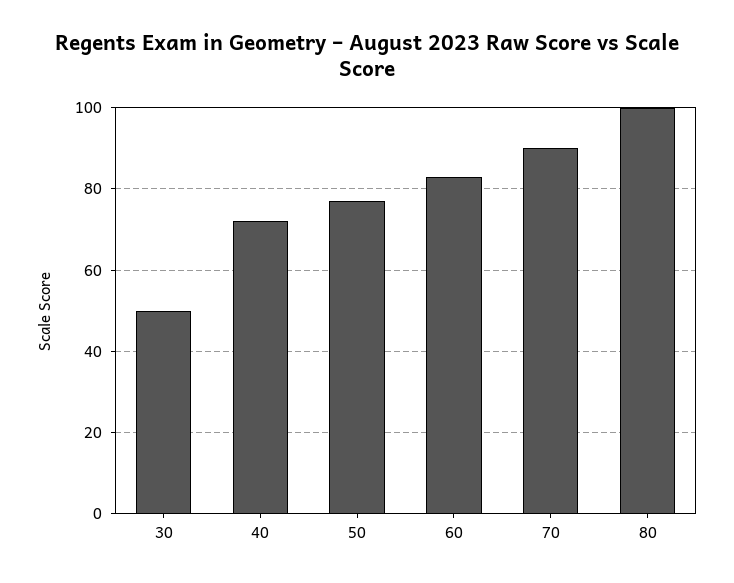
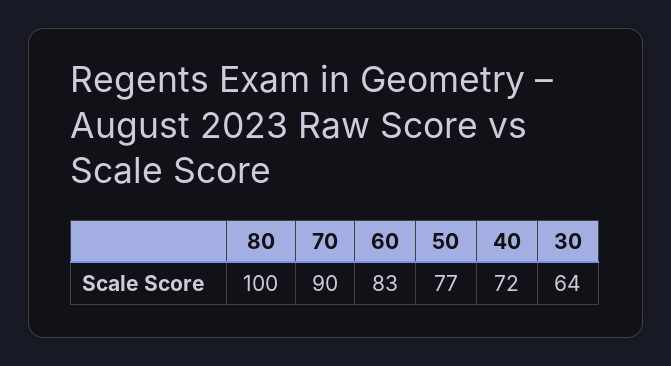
  {
-   "30": 50,
+   "30": 64,
    "40": 72,
    "50": 77,
    "60": 83,
    "70": 90,
    "80": 100
  }

